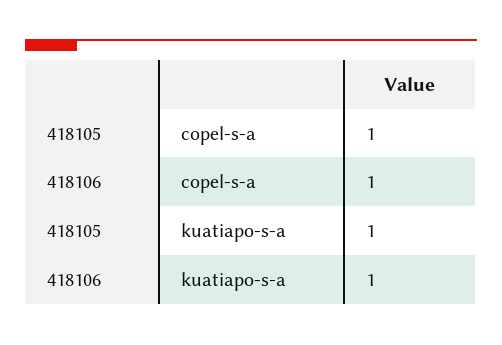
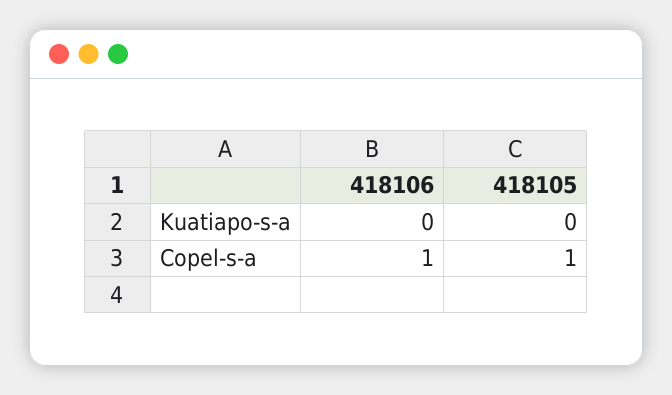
  {
    "418105": {
      "copel-s-a": 1,
-     "kuatiapo-s-a": 1
+     "kuatiapo-s-a": 0
    },
    "418106": {
      "copel-s-a": 1,
-     "kuatiapo-s-a": 1
+     "kuatiapo-s-a": 0
    }
  }

